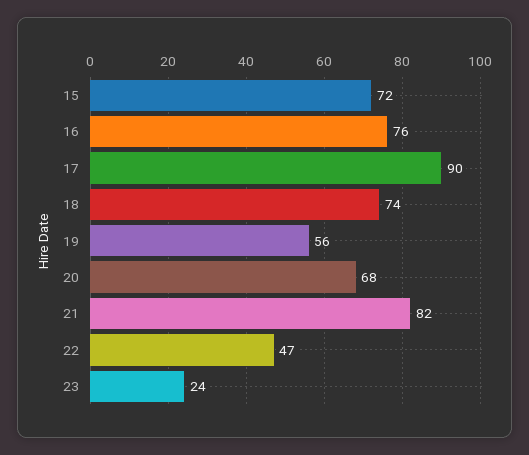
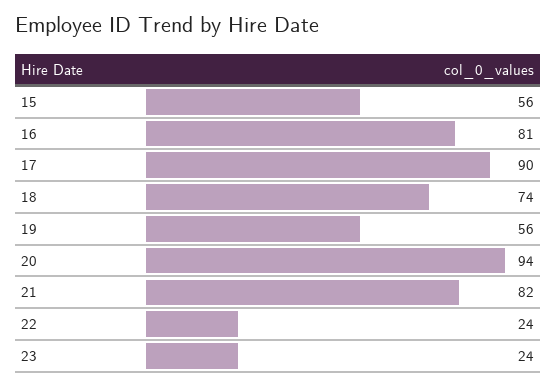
  {
-   "15": 72,
+   "15": 56,
-   "16": 76,
+   "16": 81,
    "17": 90,
    "18": 74,
    "19": 56,
-   "20": 68,
+   "20": 94,
    "21": 82,
-   "22": 47,
+   "22": 24,
    "23": 24
  }

